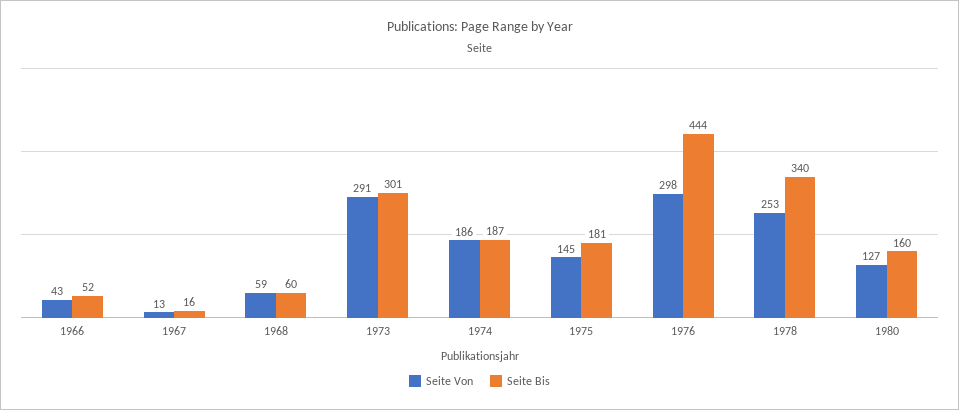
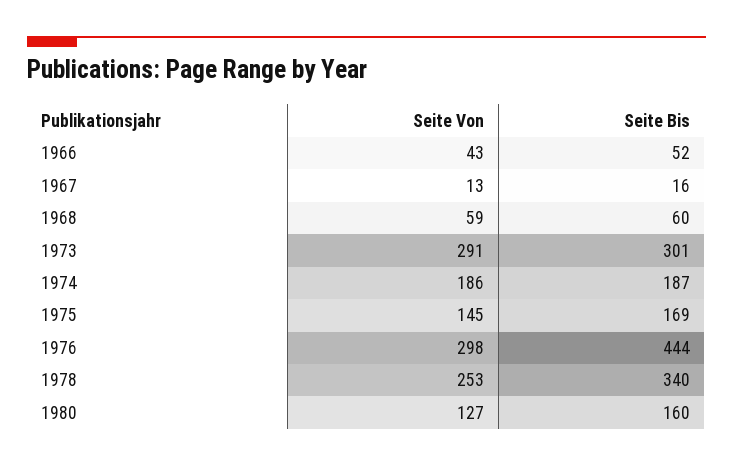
  {
    "Seite Von": {
      "1966": 43,
      "1967": 13,
      "1968": 59,
      "1973": 291,
      "1974": 186,
      "1975": 145,
      "1976": 298,
      "1978": 253,
      "1980": 127
    },
    "Seite Bis": {
      "1966": 52,
      "1967": 16,
      "1968": 60,
      "1973": 301,
      "1974": 187,
-     "1975": 181,
+     "1975": 169,
      "1976": 444,
      "1978": 340,
      "1980": 160
    }
  }

